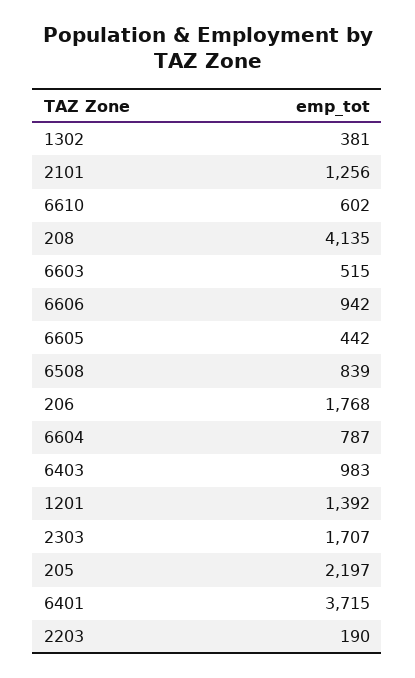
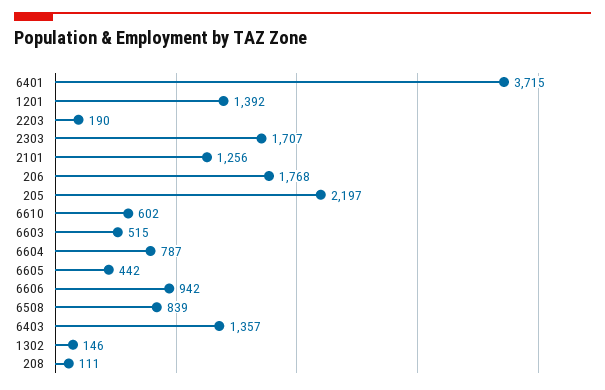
  {
-   "1302": 381,
+   "1302": 146,
    "2101": 1256,
    "6610": 602,
-   "208": 4135,
+   "208": 111,
    "6603": 515,
    "6606": 942,
    "6605": 442,
    "6508": 839,
    "206": 1768,
    "6604": 787,
-   "6403": 983,
+   "6403": 1357,
    "1201": 1392,
    "2303": 1707,
    "205": 2197,
    "6401": 3715,
    "2203": 190
  }

